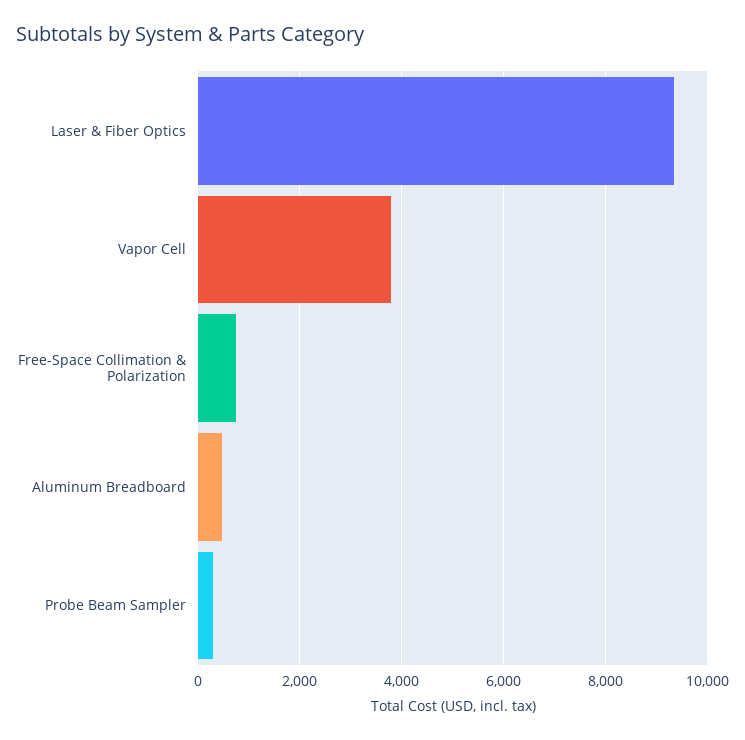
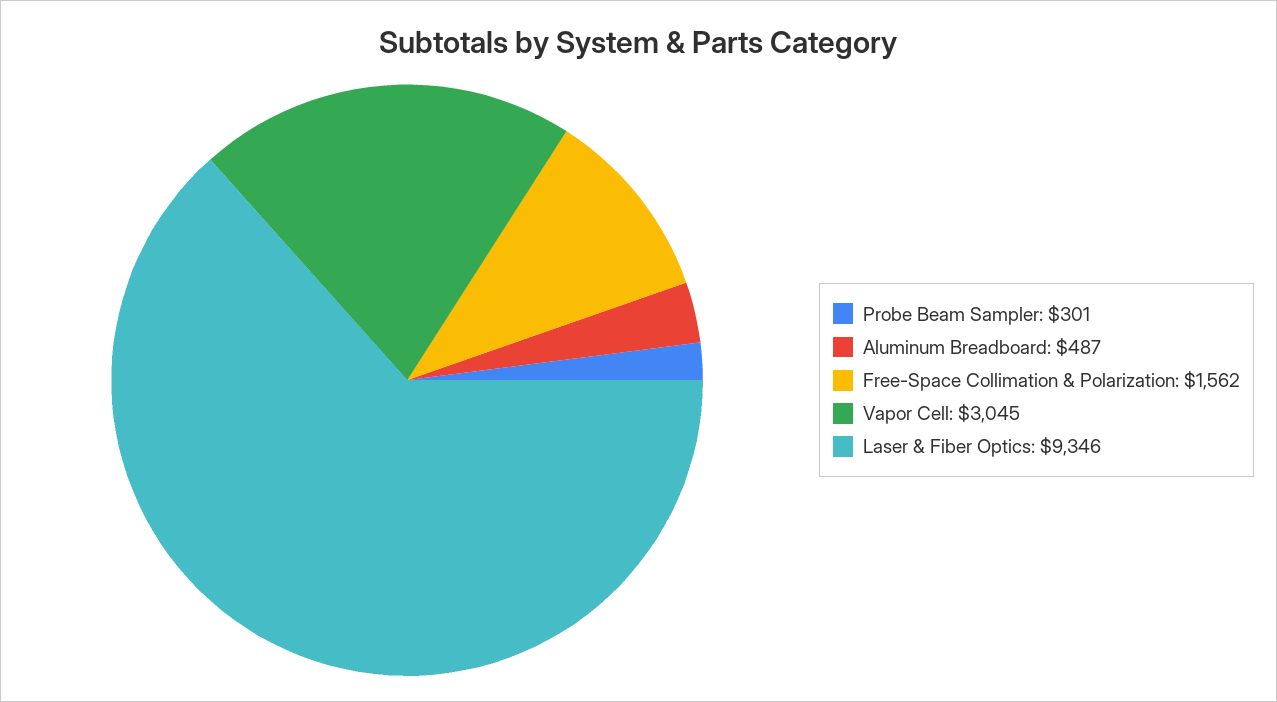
  {
    "Laser & Fiber Optics": 9346,
-   "Vapor Cell": 3800,
+   "Vapor Cell": 3045,
-   "Free-Space Collimation & Polarization": 800,
+   "Free-Space Collimation & Polarization": 1562,
    "Aluminum Breadboard": 487,
    "Probe Beam Sampler": 301
  }

